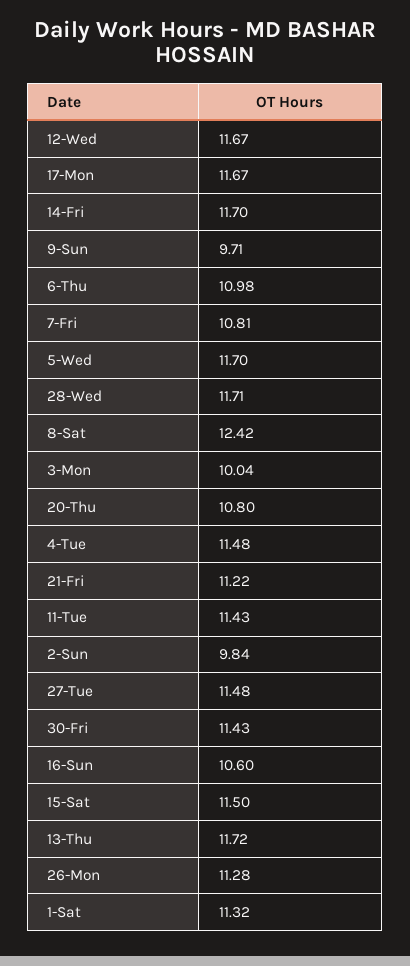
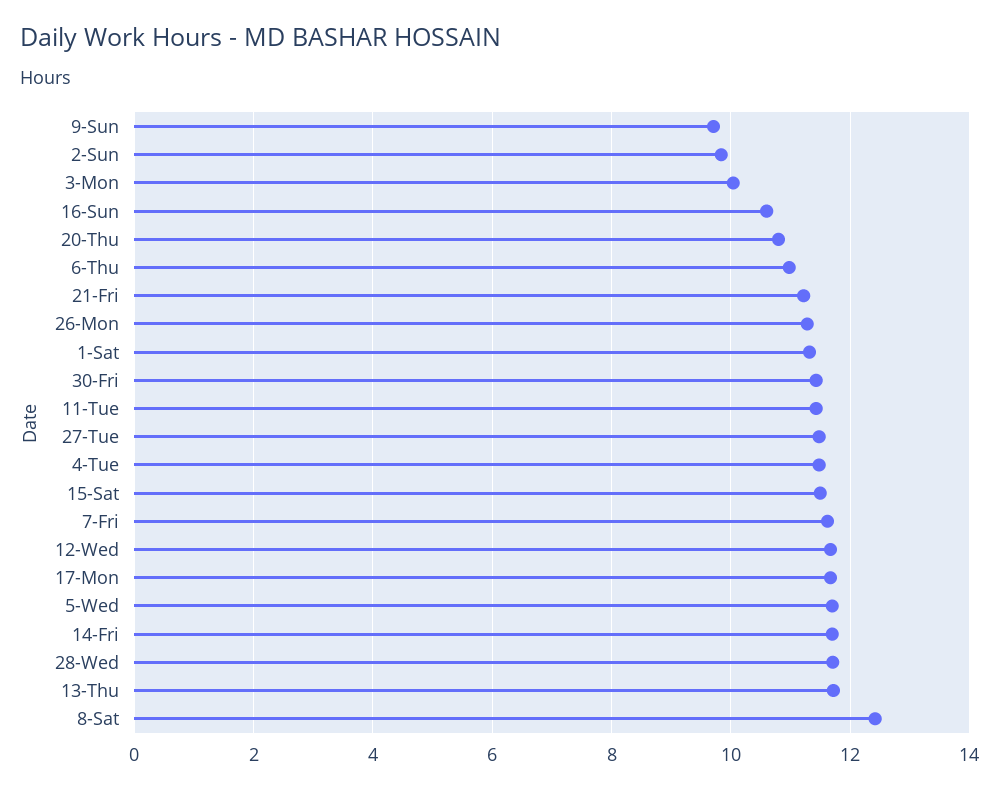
  {
    "12-Wed": 11.67,
    "17-Mon": 11.67,
    "14-Fri": 11.7,
    "9-Sun": 9.71,
    "6-Thu": 10.98,
-   "7-Fri": 10.81,
+   "7-Fri": 11.6,
    "5-Wed": 11.7,
    "28-Wed": 11.71,
    "8-Sat": 12.42,
    "3-Mon": 10.04,
    "20-Thu": 10.8,
    "4-Tue": 11.48,
    "21-Fri": 11.22,
    "11-Tue": 11.43,
    "2-Sun": 9.84,
    "27-Tue": 11.48,
    "30-Fri": 11.43,
    "16-Sun": 10.6,
    "15-Sat": 11.5,
    "13-Thu": 11.72,
    "26-Mon": 11.28,
    "1-Sat": 11.32
  }

